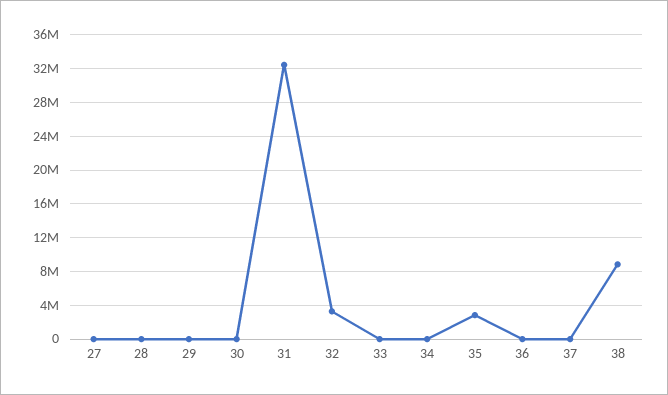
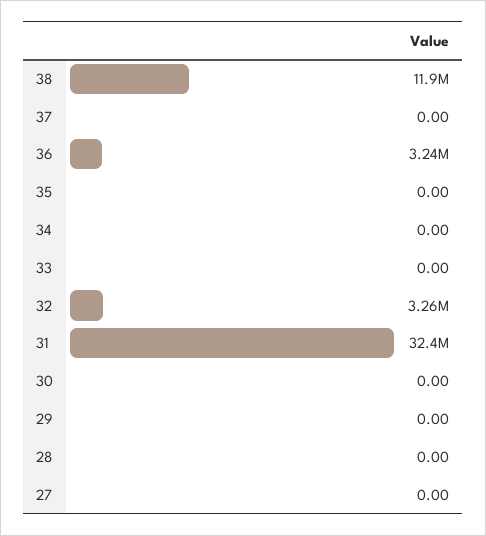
  {
    "27": 0,
    "28": 0,
    "29": 0,
    "30": 0,
    "31": 32400000,
    "32": 3260000,
    "33": 0,
    "34": 0,
-   "35": 3000000,
+   "35": 0,
-   "36": 0,
+   "36": 3240000,
    "37": 0,
-   "38": 9000000
+   "38": 11900000
  }

